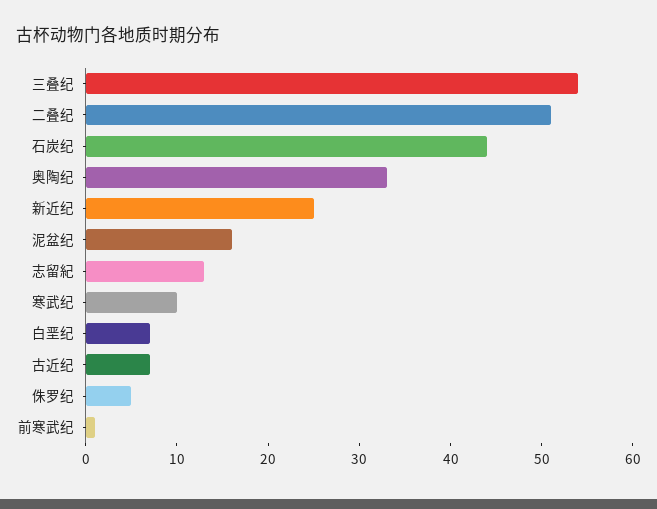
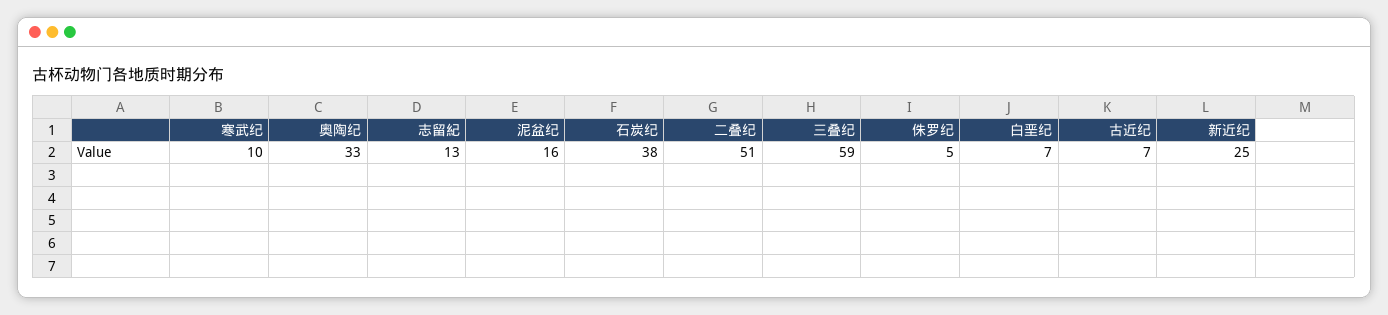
  {
-   "三叠纪": 54,
+   "三叠纪": 59,
    "二叠纪": 51,
-   "石炭纪": 44,
+   "石炭纪": 38,
    "奥陶纪": 33,
    "新近纪": 25,
    "泥盆纪": 16,
    "志留紀": 13,
    "寒武纪": 10,
    "白垩纪": 7,
    "古近纪": 7,
-   "侏罗纪": 5,
+   "侏罗纪": 5
-   "前寒武纪": 1
  }

